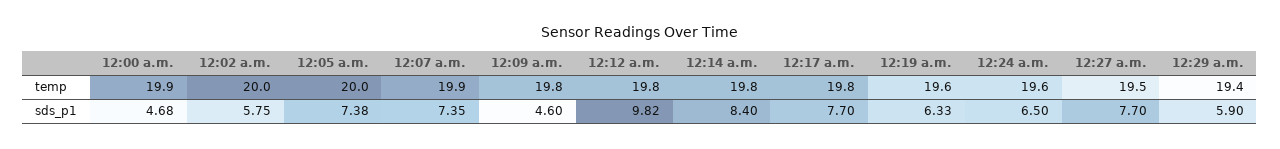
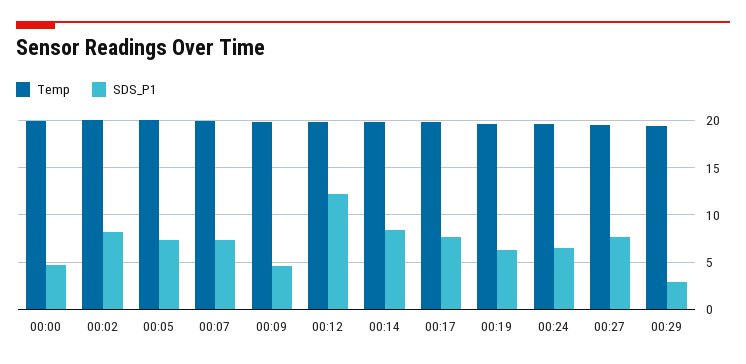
  {
    "temp": {
      "12:00 a.m.": 19.9,
      "12:02 a.m.": 20,
      "12:05 a.m.": 20,
      "12:07 a.m.": 19.9,
      "12:09 a.m.": 19.8,
      "12:12 a.m.": 19.8,
      "12:14 a.m.": 19.8,
      "12:17 a.m.": 19.8,
      "12:19 a.m.": 19.6,
      "12:24 a.m.": 19.6,
      "12:27 a.m.": 19.5,
      "12:29 a.m.": 19.4
    },
    "sds_p1": {
      "12:00 a.m.": 4.68,
-     "12:02 a.m.": 5.75,
+     "12:02 a.m.": 8,
      "12:05 a.m.": 7.38,
      "12:07 a.m.": 7.35,
      "12:09 a.m.": 4.6,
-     "12:12 a.m.": 9.82,
+     "12:12 a.m.": 12,
      "12:14 a.m.": 8.4,
      "12:17 a.m.": 7.7,
      "12:19 a.m.": 6.33,
      "12:24 a.m.": 6.5,
      "12:27 a.m.": 7.7,
-     "12:29 a.m.": 5.9
+     "12:29 a.m.": 3
    }
  }

